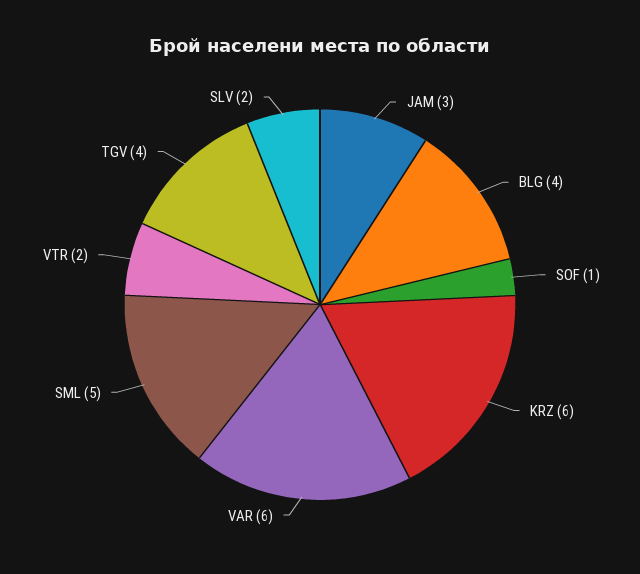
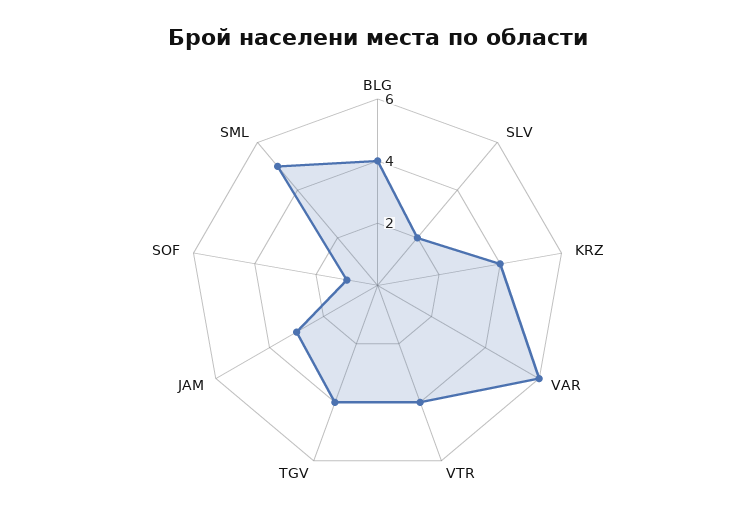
  {
    "JAM": 3,
    "BLG": 4,
    "SOF": 1,
-   "KRZ": 6,
+   "KRZ": 4,
    "VAR": 6,
    "SML": 5,
-   "VTR": 2,
+   "VTR": 4,
    "TGV": 4,
    "SLV": 2
  }

